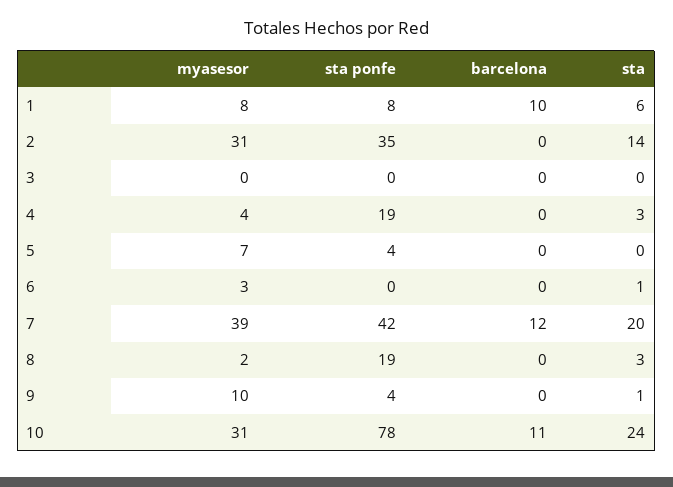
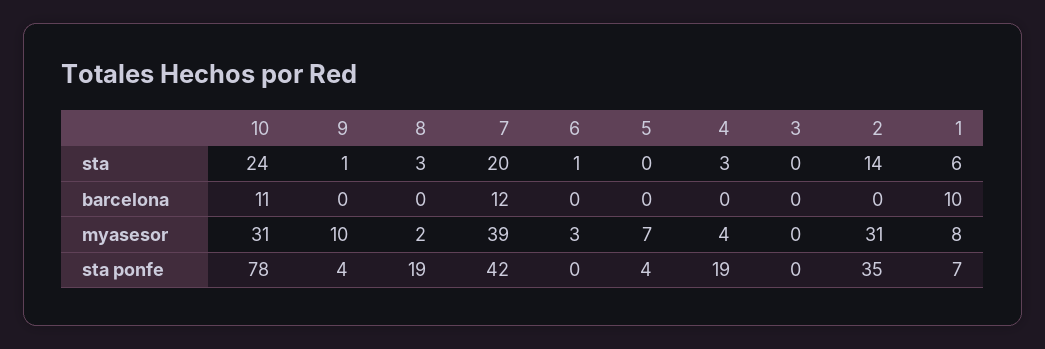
  {
    "myasesor": {
      "1": 8,
      "2": 31,
      "3": 0,
      "4": 4,
      "5": 7,
      "6": 3,
      "7": 39,
      "8": 2,
      "9": 10,
      "10": 31
    },
    "sta ponfe": {
-     "1": 8,
+     "1": 7,
      "2": 35,
      "3": 0,
      "4": 19,
      "5": 4,
      "6": 0,
      "7": 42,
      "8": 19,
      "9": 4,
      "10": 78
    },
    "barcelona": {
      "1": 10,
      "2": 0,
      "3": 0,
      "4": 0,
      "5": 0,
      "6": 0,
      "7": 12,
      "8": 0,
      "9": 0,
      "10": 11
    },
    "sta": {
      "1": 6,
      "2": 14,
      "3": 0,
      "4": 3,
      "5": 0,
      "6": 1,
      "7": 20,
      "8": 3,
      "9": 1,
      "10": 24
    }
  }

